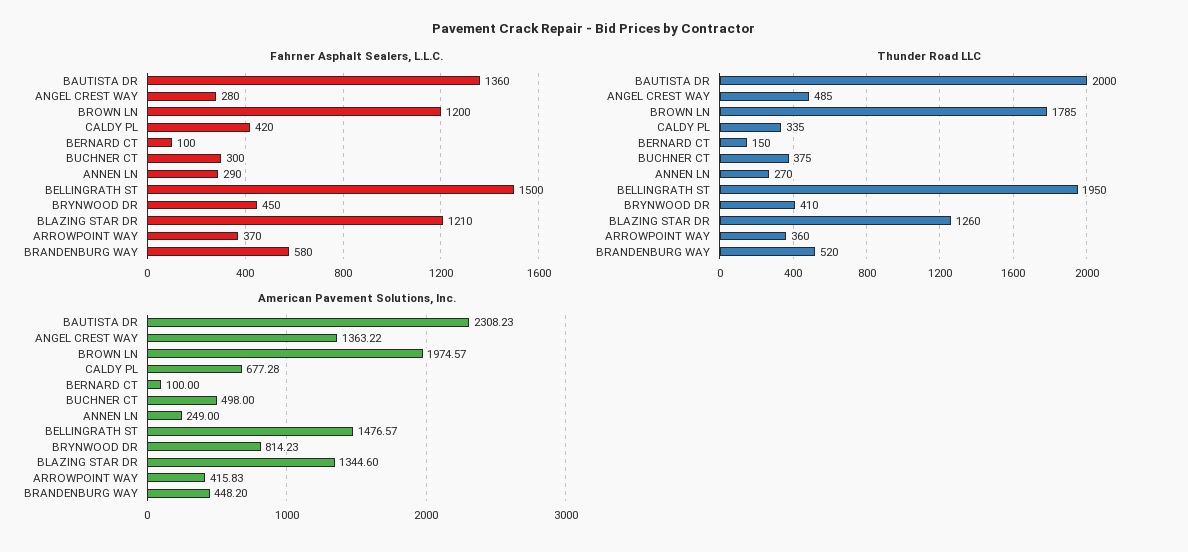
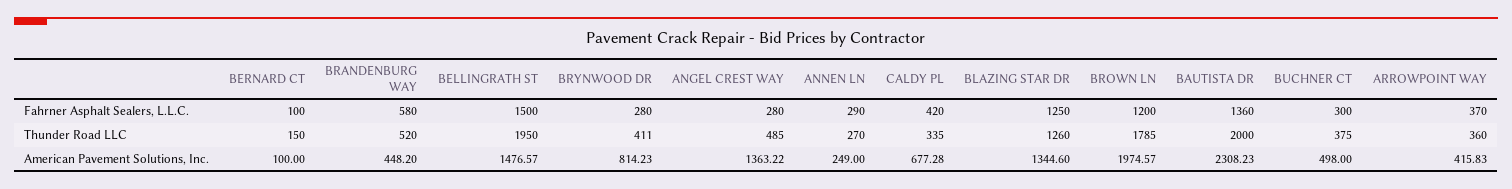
  {
    "Fahrner Asphalt Sealers, L.L.C.": {
      "BAUTISTA DR": 1360,
      "ANGEL CREST WAY": 280,
      "BROWN LN": 1200,
      "CALDY PL": 420,
      "BERNARD CT": 100,
      "BUCHNER CT": 300,
      "ANNEN LN": 290,
      "BELLINGRATH ST": 1500,
-     "BRYNWOOD DR": 450,
+     "BRYNWOOD DR": 280,
-     "BLAZING STAR DR": 1210,
+     "BLAZING STAR DR": 1250,
      "ARROWPOINT WAY": 370,
      "BRANDENBURG WAY": 580
    },
    "Thunder Road LLC": {
      "BAUTISTA DR": 2000,
      "ANGEL CREST WAY": 485,
      "BROWN LN": 1785,
      "CALDY PL": 335,
      "BERNARD CT": 150,
      "BUCHNER CT": 375,
      "ANNEN LN": 270,
      "BELLINGRATH ST": 1950,
-     "BRYNWOOD DR": 410,
+     "BRYNWOOD DR": 411,
      "BLAZING STAR DR": 1260,
      "ARROWPOINT WAY": 360,
      "BRANDENBURG WAY": 520
    },
    "American Pavement Solutions, Inc.": {
      "BAUTISTA DR": 2308.23,
      "ANGEL CREST WAY": 1363.22,
      "BROWN LN": 1974.57,
      "CALDY PL": 677.28,
      "BERNARD CT": 100,
      "BUCHNER CT": 498,
      "ANNEN LN": 249,
      "BELLINGRATH ST": 1476.57,
      "BRYNWOOD DR": 814.23,
      "BLAZING STAR DR": 1344.6,
      "ARROWPOINT WAY": 415.83,
      "BRANDENBURG WAY": 448.2
    }
  }

